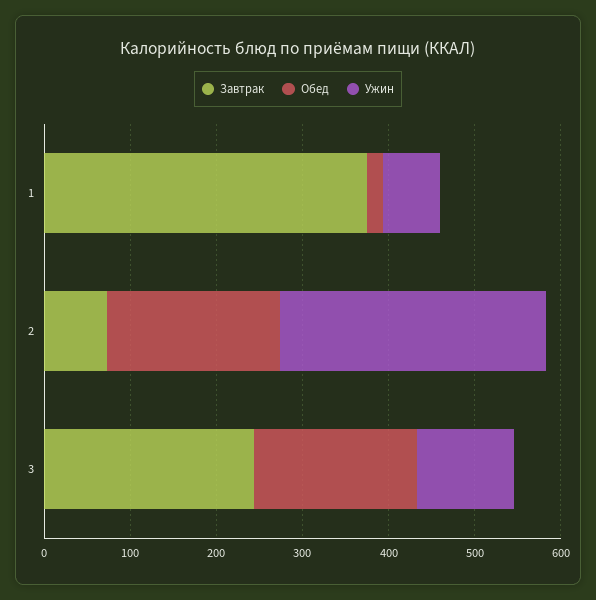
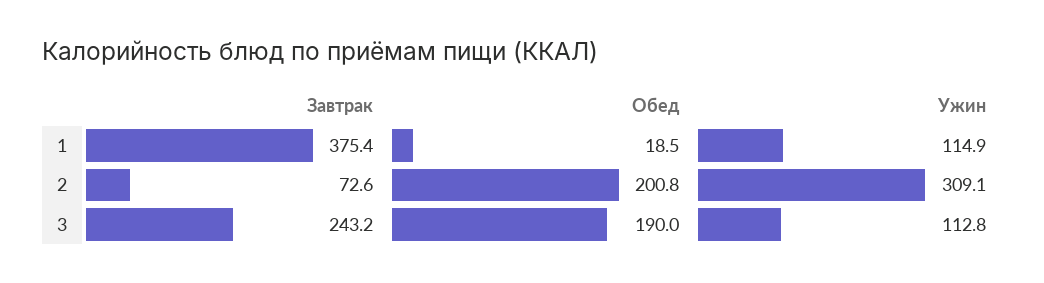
  {
    "Завтрак": {
      "1": 375.4,
      "2": 72.6,
      "3": 243.2
    },
    "Обед": {
      "1": 18.5,
      "2": 200.8,
      "3": 190
    },
    "Ужин": {
-     "1": 60,
+     "1": 114.9,
      "2": 309.1,
      "3": 112.8
    }
  }

